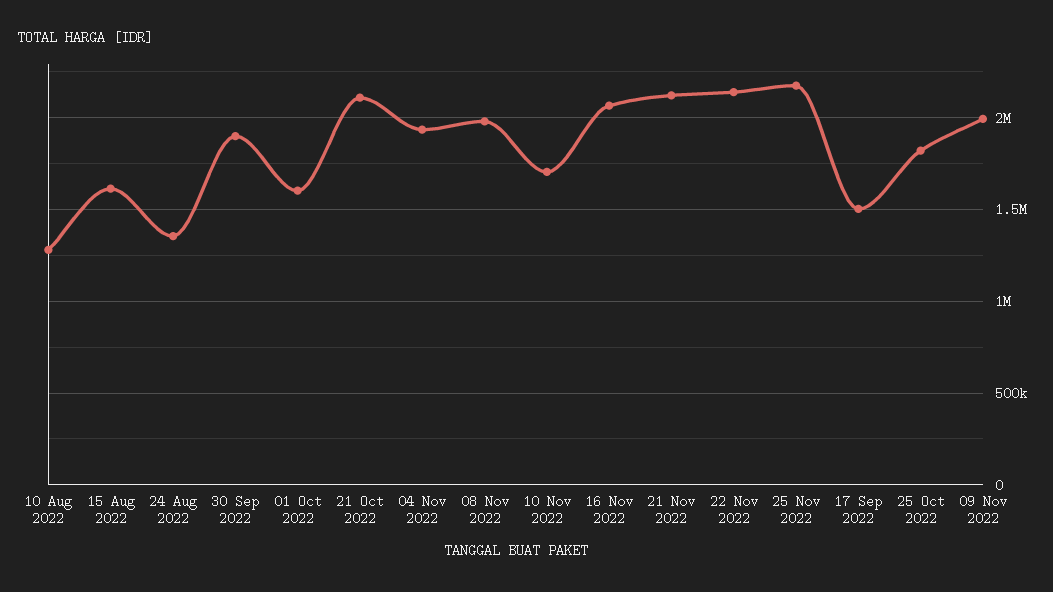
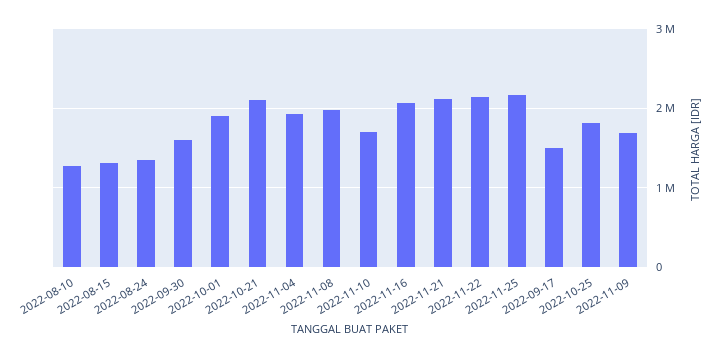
  {
    "10 Aug 2022": 1300000,
-   "15 Aug 2022": 1600000,
+   "15 Aug 2022": 1300000,
    "24 Aug 2022": 1350000,
-   "30 Sep 2022": 1900000,
+   "30 Sep 2022": 1600000,
-   "01 Oct 2022": 1600000,
+   "01 Oct 2022": 1900000,
    "21 Oct 2022": 2100000,
    "04 Nov 2022": 1950000,
    "08 Nov 2022": 2000000,
    "10 Nov 2022": 1700000,
    "16 Nov 2022": 2050000,
    "21 Nov 2022": 2100000,
    "22 Nov 2022": 2150000,
    "25 Nov 2022": 2150000,
    "17 Sep 2022": 1500000,
    "25 Oct 2022": 1800000,
-   "09 Nov 2022": 2000000
+   "09 Nov 2022": 1700000
  }

